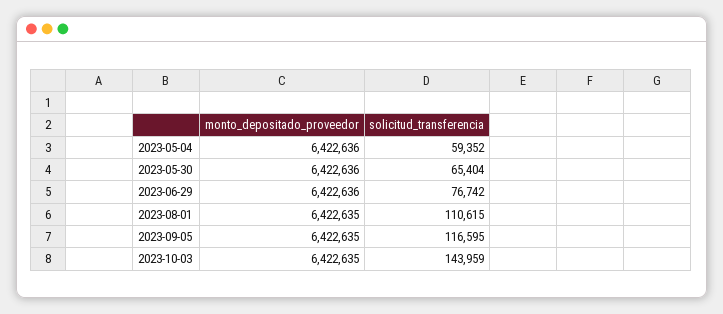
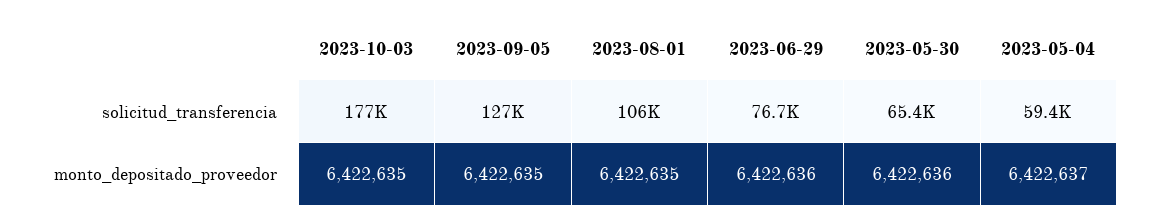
  {
    "monto_depositado_proveedor": {
-     "2023-05-04": 6422636,
+     "2023-05-04": 6422637,
      "2023-05-30": 6422636,
      "2023-06-29": 6422636,
      "2023-08-01": 6422635,
      "2023-09-05": 6422635,
      "2023-10-03": 6422635
    },
    "solicitud_transferencia": {
      "2023-05-04": 59352,
      "2023-05-30": 65404,
      "2023-06-29": 76742,
-     "2023-08-01": 110615,
+     "2023-08-01": 106000,
-     "2023-09-05": 116595,
+     "2023-09-05": 127000,
-     "2023-10-03": 143959
+     "2023-10-03": 177000
    }
  }

